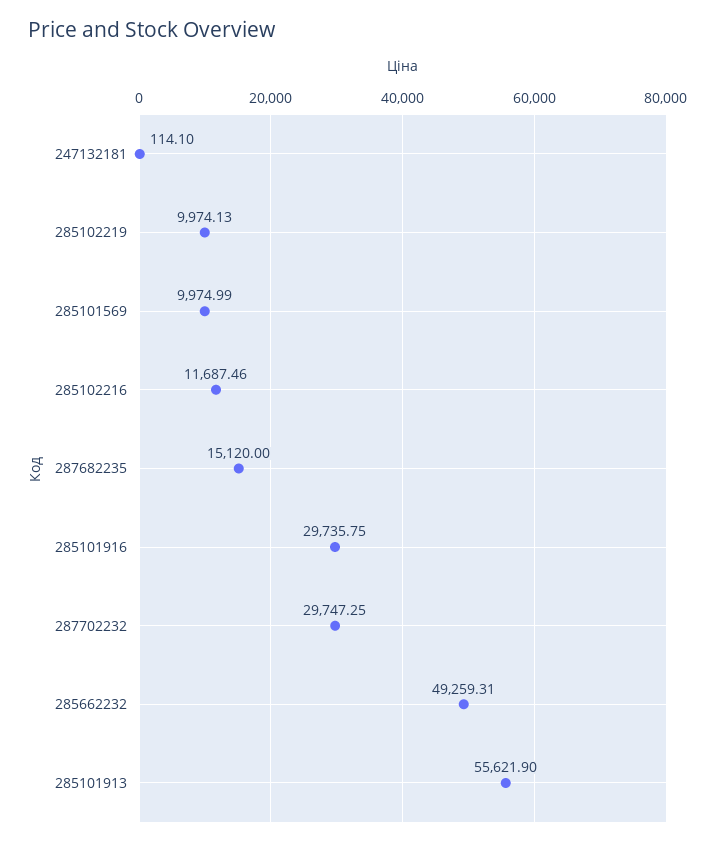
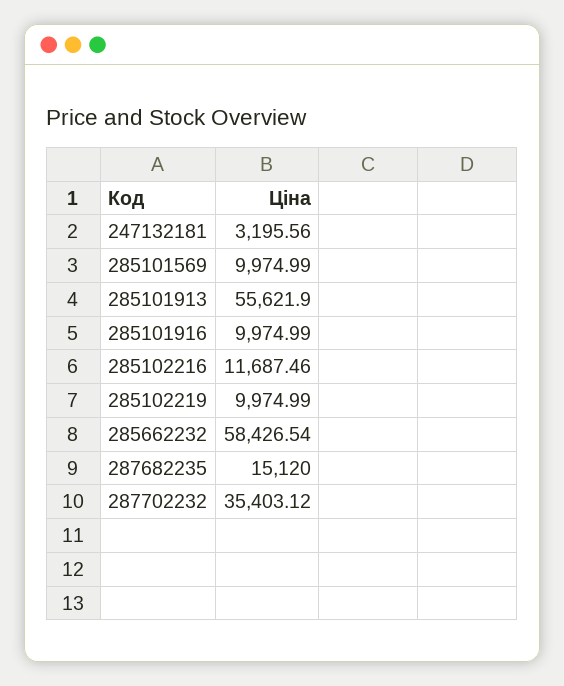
  {
-   "247132181": 114.1,
+   "247132181": 3195.56,
-   "285102219": 9974.13,
+   "285102219": 9974.99,
    "285101569": 9974.99,
    "285102216": 11687.46,
    "287682235": 15120,
-   "285101916": 29735.75,
+   "285101916": 9974.99,
-   "287702232": 29747.25,
+   "287702232": 35403.12,
-   "285662232": 49259.31,
+   "285662232": 58426.54,
    "285101913": 55621.9
  }

